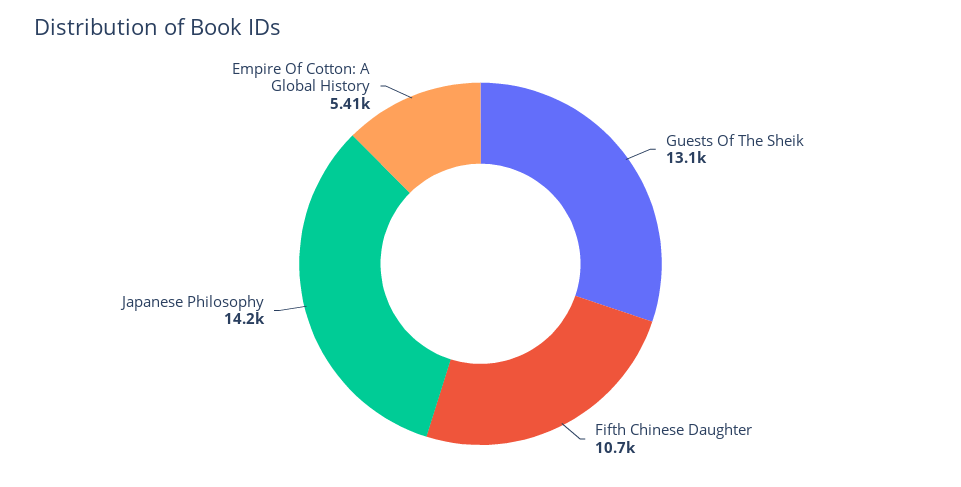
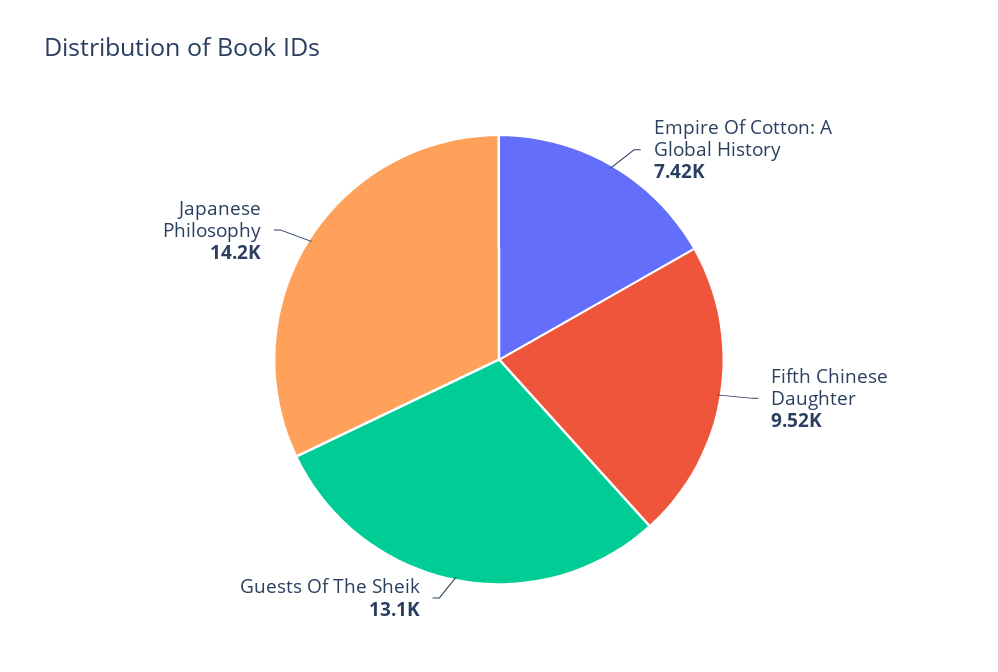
  {
    "Guests Of The Sheik": 13100,
-   "Fifth Chinese Daughter": 10700,
+   "Fifth Chinese Daughter": 9520,
    "Japanese Philosophy": 14200,
-   "Empire Of Cotton: A Global History": 5410
+   "Empire Of Cotton: A Global History": 7420
  }

